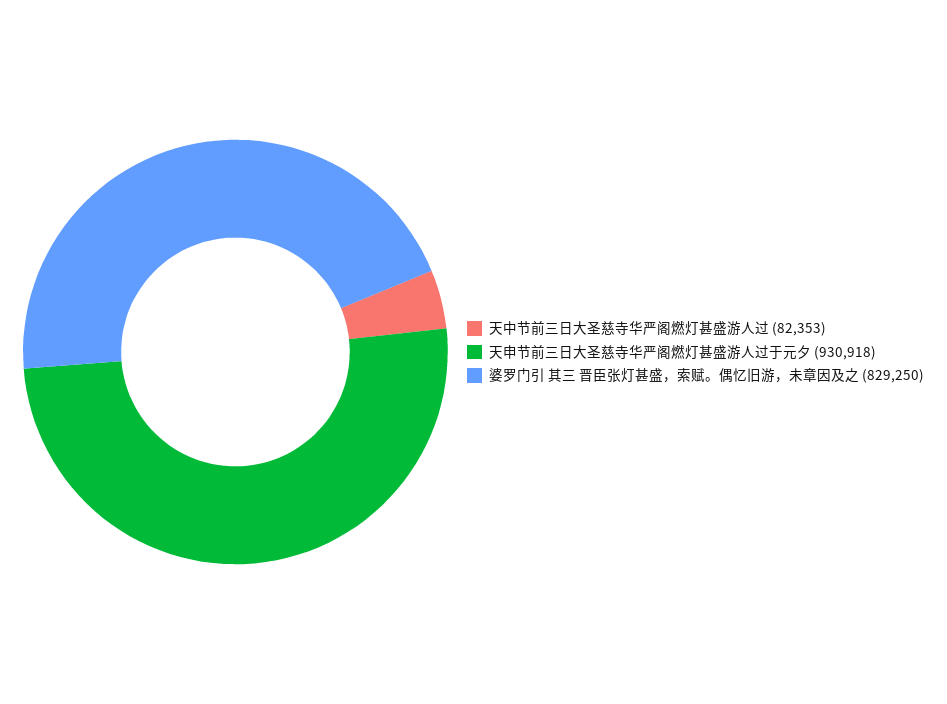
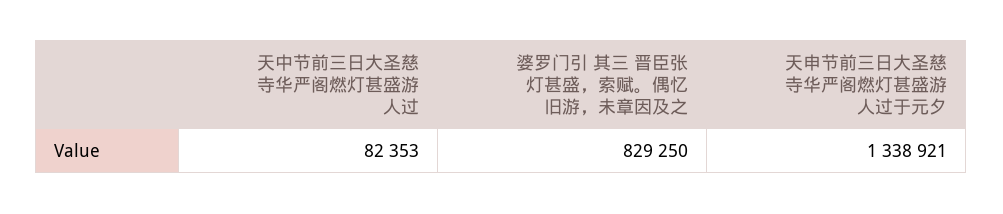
  {
    "天中节前三日大圣慈寺华严阁燃灯甚盛游人过": 82353,
-   "天申节前三日大圣慈寺华严阁燃灯甚盛游人过于元夕": 930918,
+   "天申节前三日大圣慈寺华严阁燃灯甚盛游人过于元夕": 1338921,
    "婆罗门引 其三 晋臣张灯甚盛，索赋。偶忆旧游，未章因及之": 829250
  }

